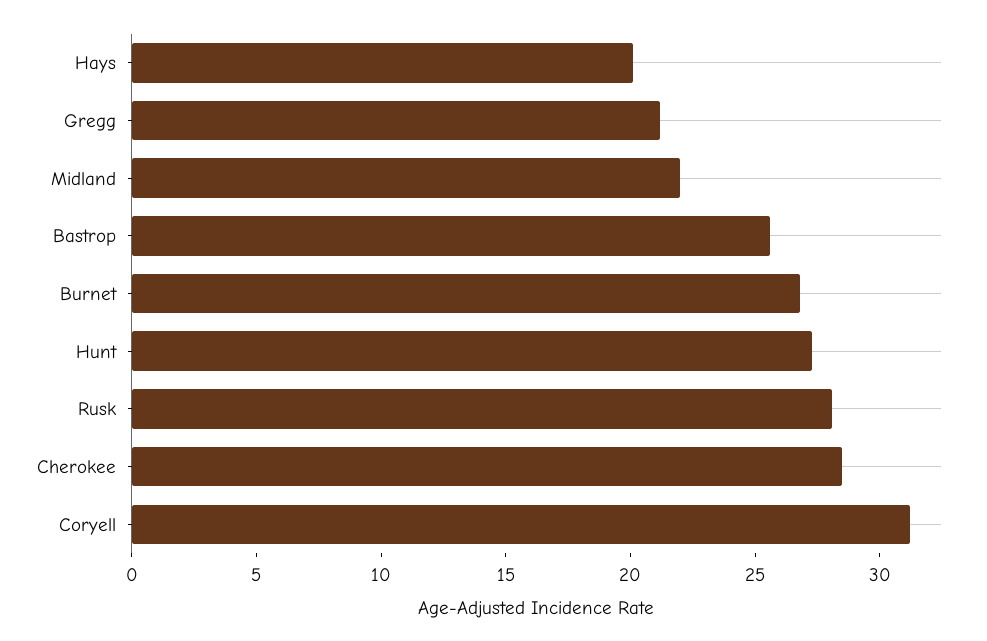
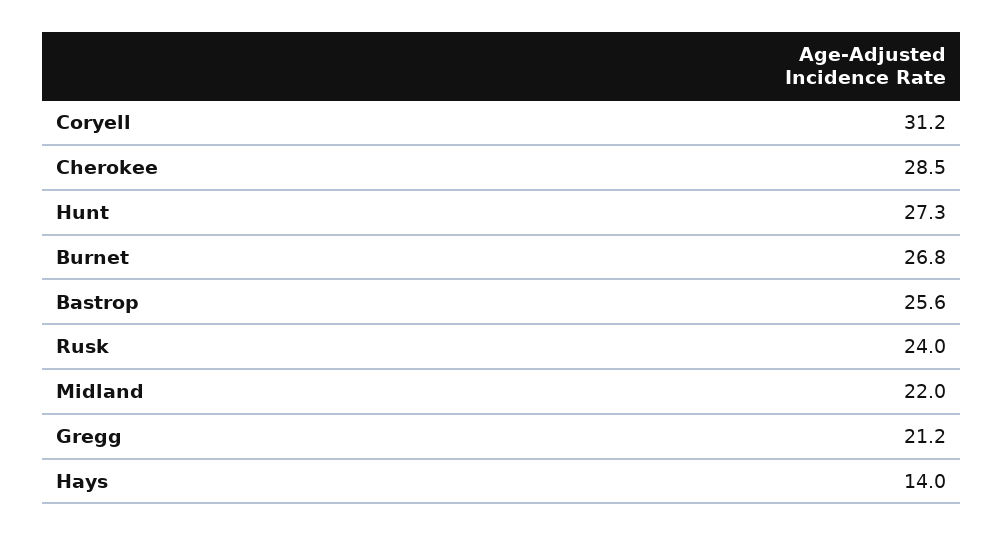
  {
-   "Hays": 20,
+   "Hays": 14,
    "Gregg": 21.2,
    "Midland": 22,
    "Bastrop": 25.6,
    "Burnet": 26.8,
    "Hunt": 27.3,
-   "Rusk": 28,
+   "Rusk": 24,
    "Cherokee": 28.5,
    "Coryell": 31.2
  }

